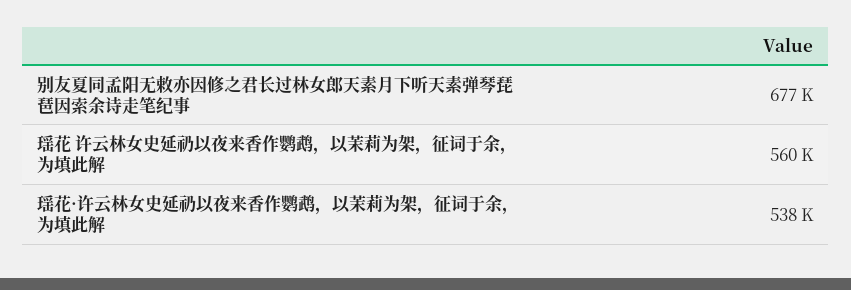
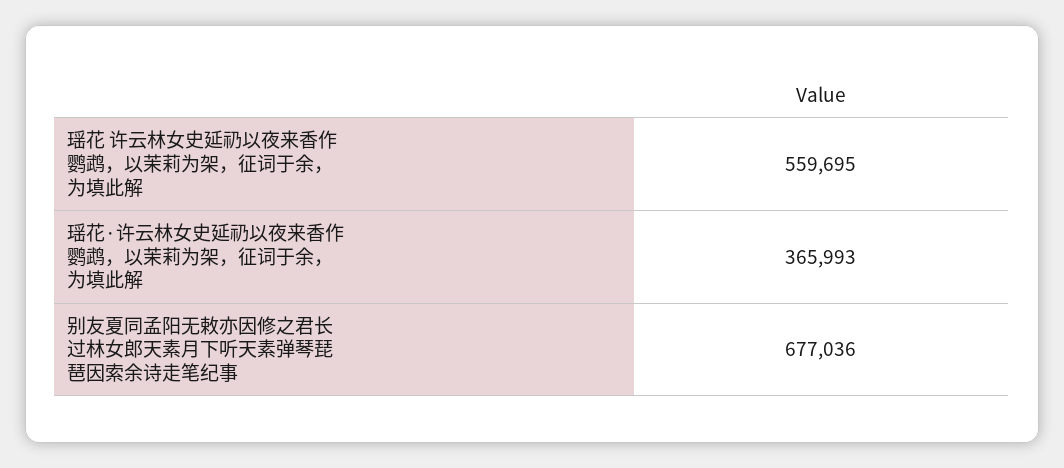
  {
    "别友夏同孟阳无敕亦因修之君长过林女郎天素月下听天素弹琴琵琶因索余诗走笔纪事": 677036,
    "瑶花 许云林女史延礽以夜来香作鹦鹉，以茉莉为架，征词于余，为填此解": 559695,
-   "瑶花·许云林女史延礽以夜来香作鹦鹉，以茉莉为架，征词于余，为填此解": 538000
+   "瑶花·许云林女史延礽以夜来香作鹦鹉，以茉莉为架，征词于余，为填此解": 365993
  }

